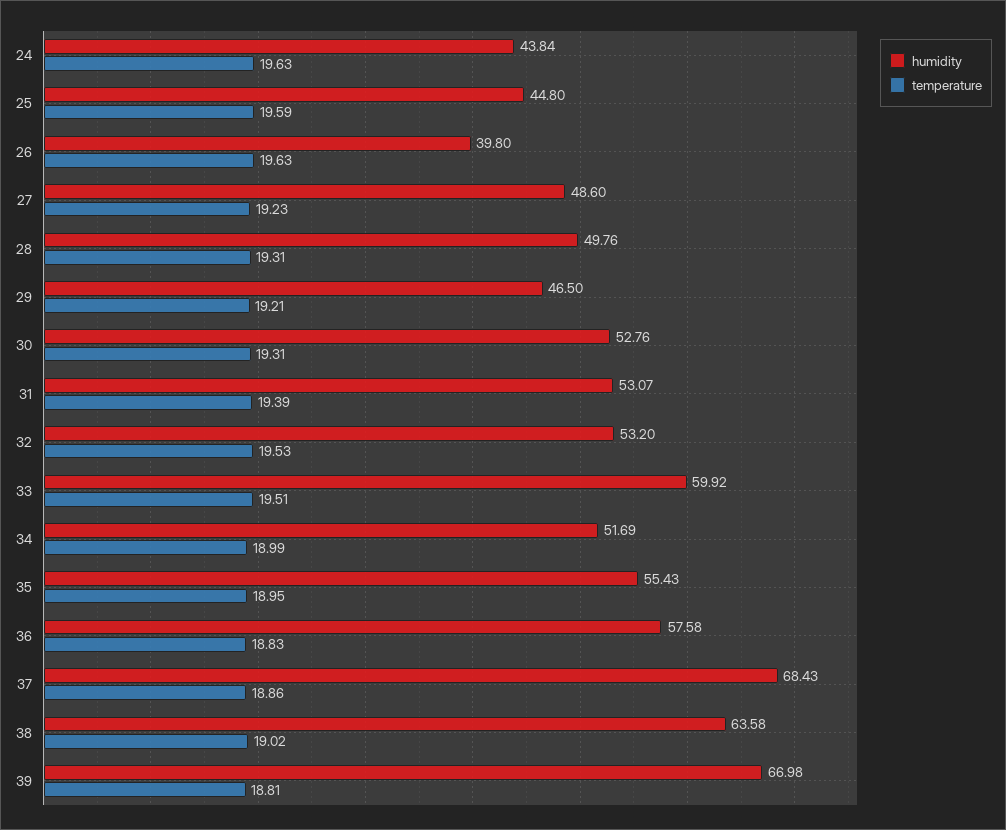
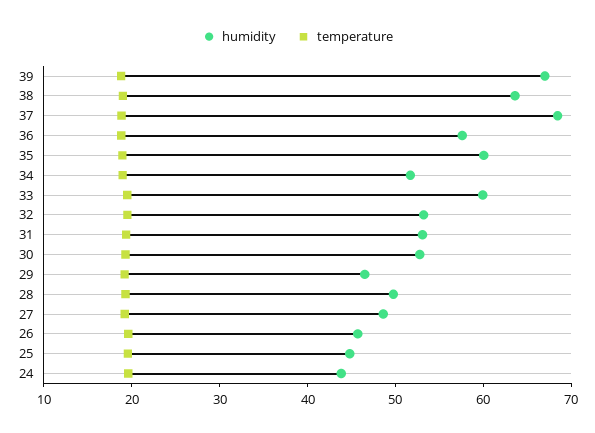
  {
    "humidity": {
      "24": 43.84,
      "25": 44.8,
-     "26": 39.8,
+     "26": 46,
      "27": 48.6,
      "28": 49.76,
      "29": 46.5,
      "30": 52.76,
      "31": 53.07,
      "32": 53.2,
      "33": 59.92,
      "34": 51.69,
-     "35": 55.43,
+     "35": 60,
      "36": 57.58,
      "37": 68.43,
      "38": 63.58,
      "39": 66.98
    },
    "temperature": {
      "24": 19.63,
      "25": 19.59,
      "26": 19.63,
      "27": 19.23,
      "28": 19.31,
      "29": 19.21,
      "30": 19.31,
      "31": 19.39,
      "32": 19.53,
      "33": 19.51,
      "34": 18.99,
      "35": 18.95,
      "36": 18.83,
      "37": 18.86,
      "38": 19.02,
      "39": 18.81
    }
  }

